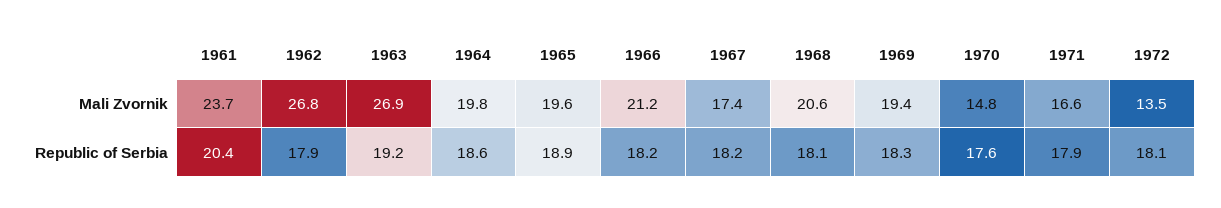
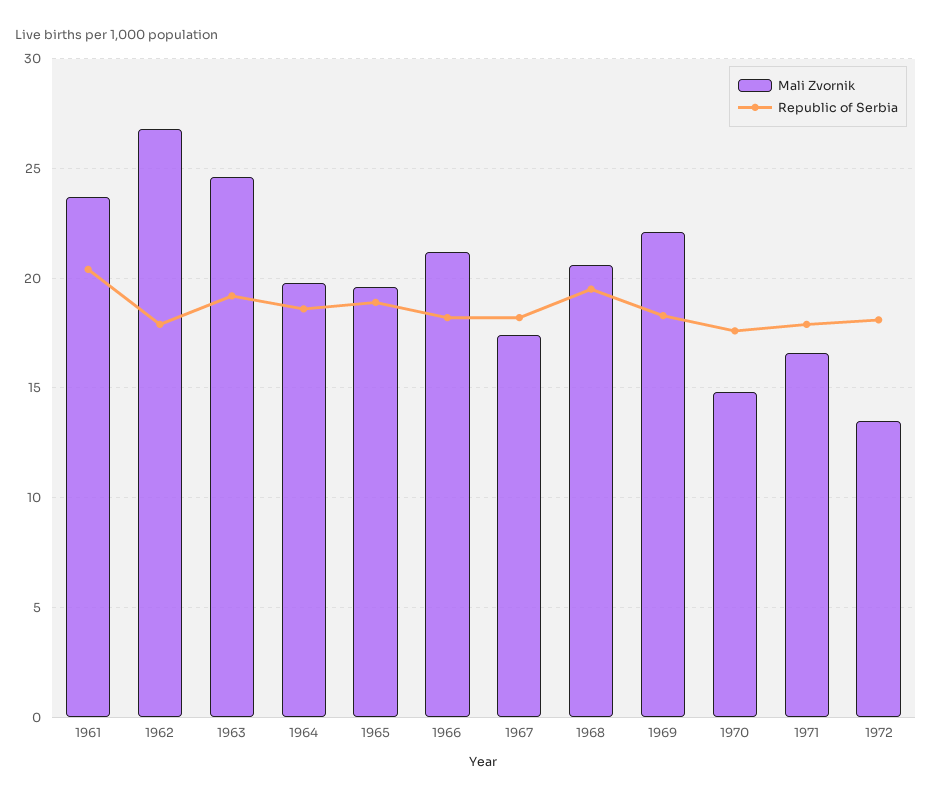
  {
    "Mali Zvornik": {
      "1961": 23.7,
      "1962": 26.8,
-     "1963": 26.9,
+     "1963": 24.5,
      "1964": 19.8,
      "1965": 19.6,
      "1966": 21.2,
      "1967": 17.4,
      "1968": 20.6,
-     "1969": 19.4,
+     "1969": 22,
      "1970": 14.8,
      "1971": 16.6,
      "1972": 13.5
    },
    "Republic of Serbia": {
      "1961": 20.4,
      "1962": 17.9,
      "1963": 19.2,
      "1964": 18.6,
      "1965": 18.9,
      "1966": 18.2,
      "1967": 18.2,
-     "1968": 18.1,
+     "1968": 19.5,
      "1969": 18.3,
      "1970": 17.6,
      "1971": 17.9,
      "1972": 18.1
    }
  }

